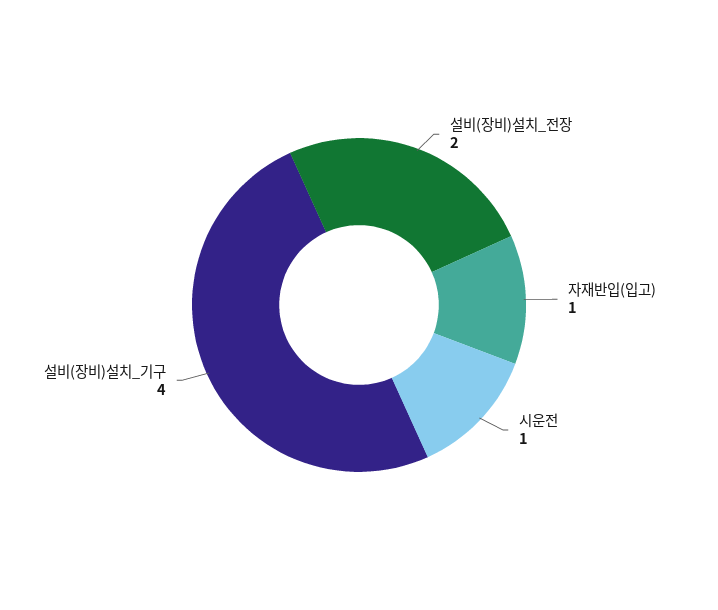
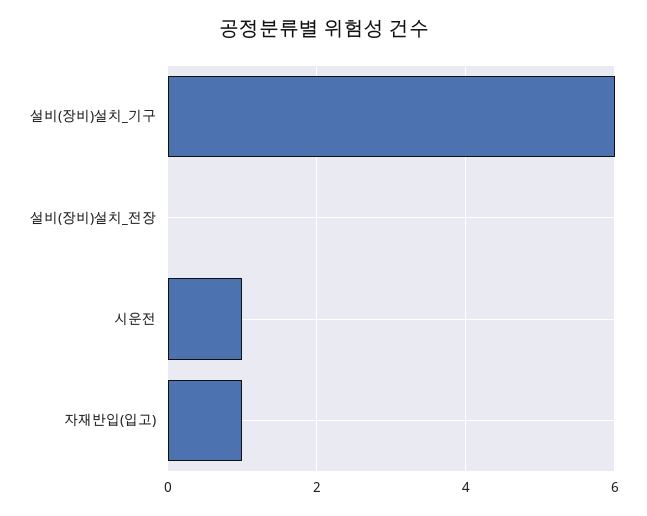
  {
-   "설비(장비)설치_전장": 2,
+   "설비(장비)설치_전장": 0,
    "자재반입(입고)": 1,
    "시운전": 1,
-   "설비(장비)설치_기구": 4
+   "설비(장비)설치_기구": 6
  }

